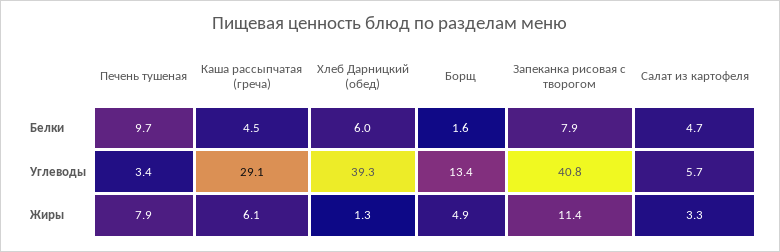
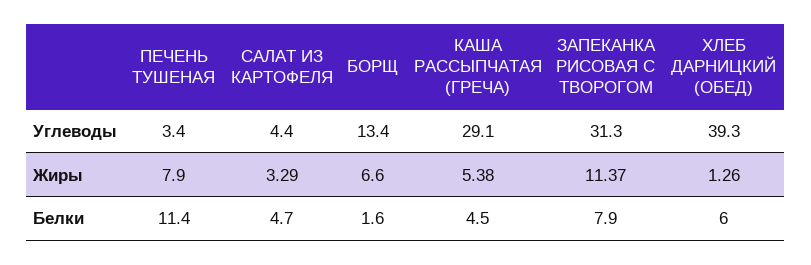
  {
    "Печень тушеная": {
-     "Белки": 9.7,
+     "Белки": 11.4,
      "Углеводы": 3.4,
      "Жиры": 7.9
    },
    "Каша рассыпчатая (греча)": {
      "Белки": 4.5,
      "Углеводы": 29.1,
-     "Жиры": 6.1
+     "Жиры": 5.38
    },
    "Хлеб Дарницкий (обед)": {
      "Белки": 6,
      "Углеводы": 39.3,
      "Жиры": 1.26
    },
    "Борщ": {
      "Белки": 1.6,
      "Углеводы": 13.4,
-     "Жиры": 4.9
+     "Жиры": 6.6
    },
    "Запеканка рисовая с творогом": {
      "Белки": 7.9,
-     "Углеводы": 40.8,
+     "Углеводы": 31.3,
      "Жиры": 11.37
    },
    "Салат из картофеля": {
      "Белки": 4.7,
-     "Углеводы": 5.7,
+     "Углеводы": 4.4,
      "Жиры": 3.29
    }
  }

